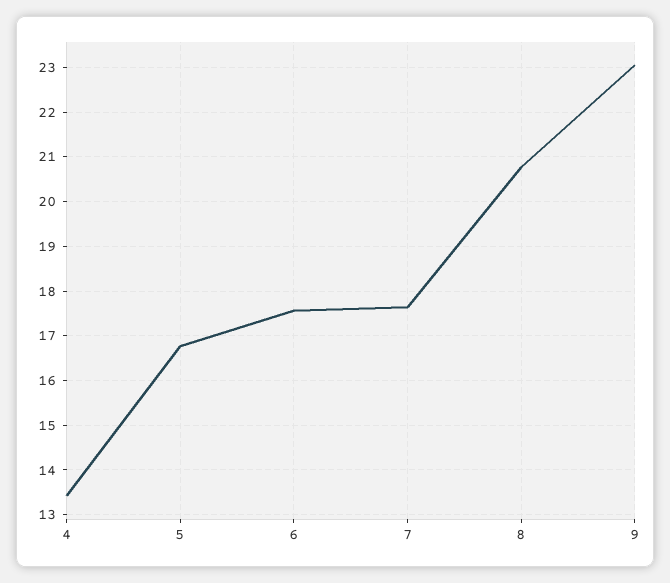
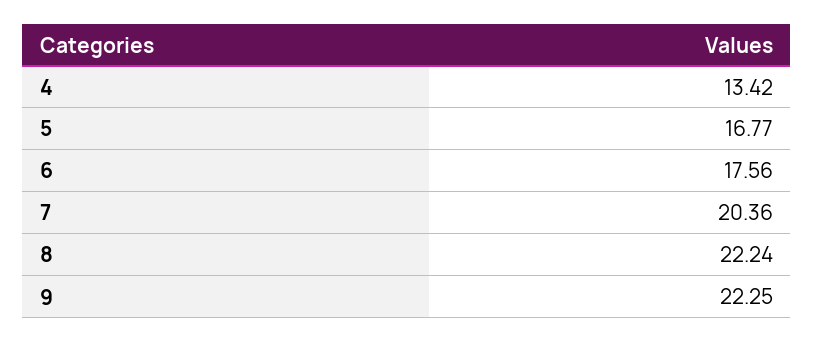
  {
    "4": 13.42,
    "5": 16.77,
    "6": 17.56,
-   "7": 17.6,
+   "7": 20.36,
-   "8": 20.8,
+   "8": 22.24,
-   "9": 23
+   "9": 22.25
  }

